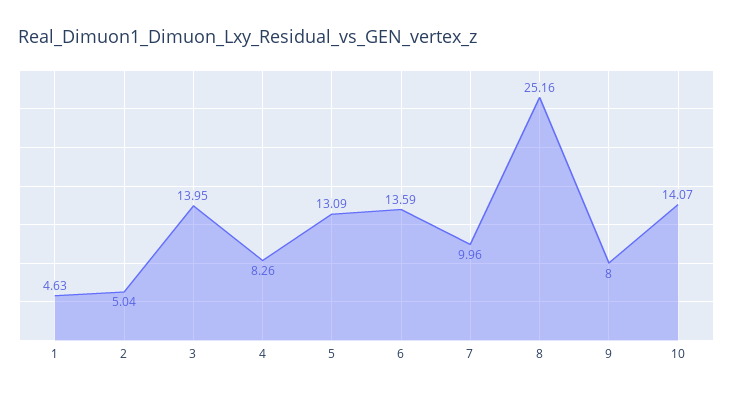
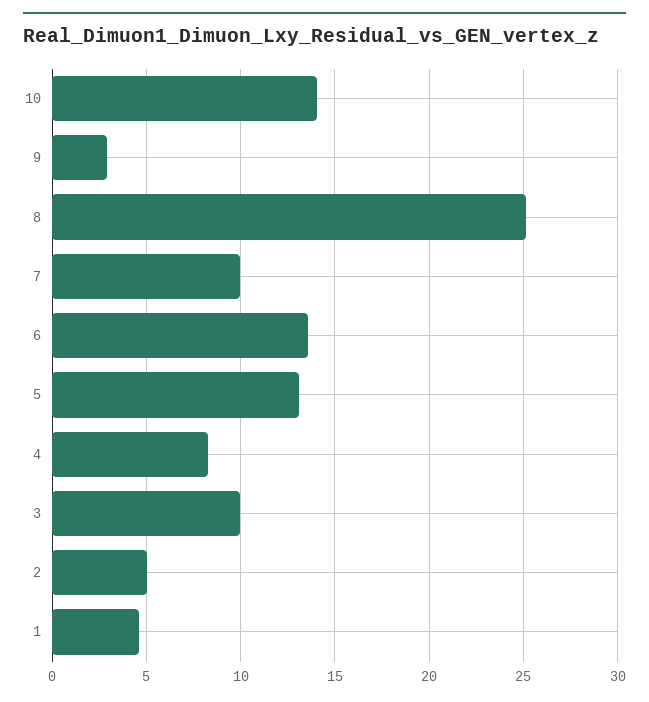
  {
    "1": 4.63,
    "2": 5.04,
-   "3": 13.95,
+   "3": 10,
    "4": 8.26,
    "5": 13.09,
    "6": 13.59,
    "7": 9.96,
    "8": 25.16,
-   "9": 8,
+   "9": 3,
    "10": 14.07
  }

